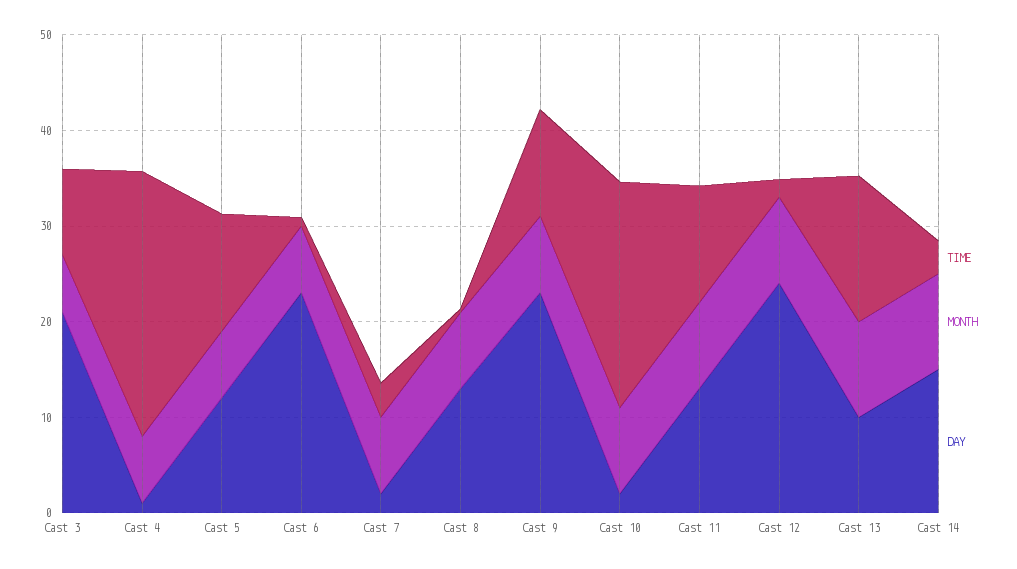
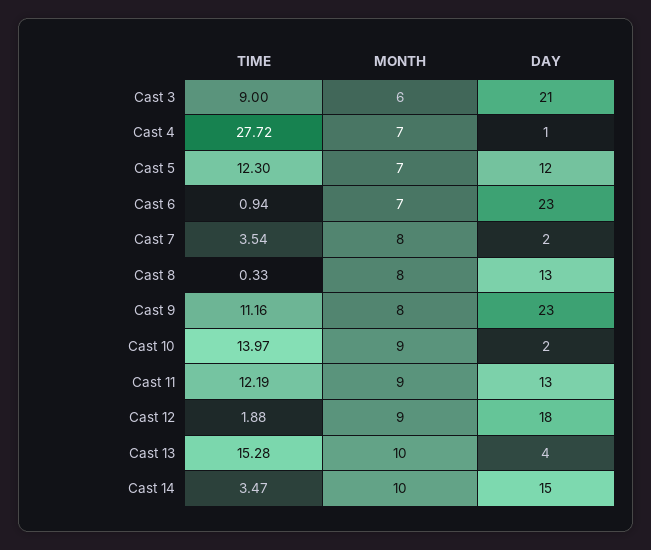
  {
    "TIME": {
      "Cast 3": 9,
      "Cast 4": 27.72,
      "Cast 5": 12.3,
      "Cast 6": 0.94,
      "Cast 7": 3.54,
      "Cast 8": 0.33,
      "Cast 9": 11.16,
-     "Cast 10": 24,
+     "Cast 10": 13.97,
      "Cast 11": 12.19,
      "Cast 12": 1.88,
      "Cast 13": 15.28,
      "Cast 14": 3.47
    },
    "MONTH": {
      "Cast 3": 6,
      "Cast 4": 7,
      "Cast 5": 7,
      "Cast 6": 7,
      "Cast 7": 8,
      "Cast 8": 8,
      "Cast 9": 8,
      "Cast 10": 9,
      "Cast 11": 9,
      "Cast 12": 9,
      "Cast 13": 10,
      "Cast 14": 10
    },
    "DAY": {
      "Cast 3": 21,
      "Cast 4": 1,
      "Cast 5": 12,
      "Cast 6": 23,
      "Cast 7": 2,
      "Cast 8": 13,
      "Cast 9": 23,
      "Cast 10": 2,
      "Cast 11": 13,
-     "Cast 12": 24,
+     "Cast 12": 18,
-     "Cast 13": 10,
+     "Cast 13": 4,
      "Cast 14": 15
    }
  }

